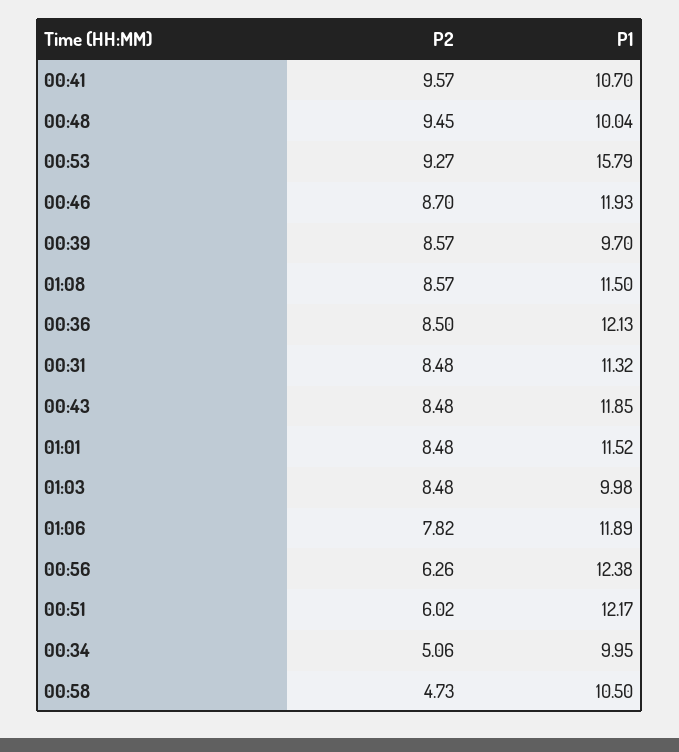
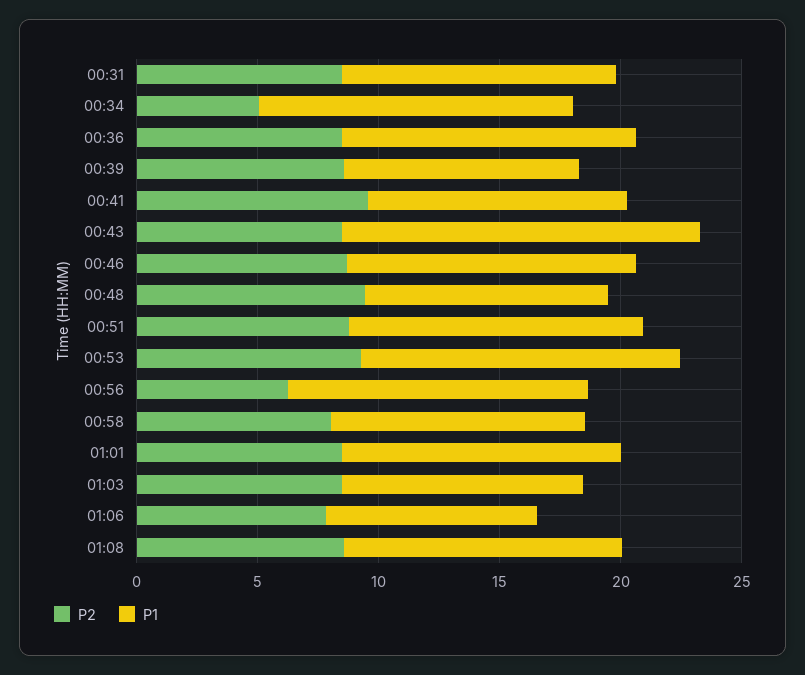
  {
    "P2": {
      "00:41": 9.57,
      "00:48": 9.45,
      "00:53": 9.27,
      "00:46": 8.7,
      "00:39": 8.57,
      "01:08": 8.57,
      "00:36": 8.5,
      "00:31": 8.48,
      "00:43": 8.48,
      "01:01": 8.48,
      "01:03": 8.48,
      "01:06": 7.82,
      "00:56": 6.26,
-     "00:51": 6.02,
+     "00:51": 9,
      "00:34": 5.06,
-     "00:58": 4.73
+     "00:58": 8
    },
    "P1": {
      "00:41": 10.7,
      "00:48": 10.04,
-     "00:53": 15.79,
+     "00:53": 13,
      "00:46": 11.93,
      "00:39": 9.7,
      "01:08": 11.5,
      "00:36": 12.13,
      "00:31": 11.32,
-     "00:43": 11.85,
+     "00:43": 15,
      "01:01": 11.52,
      "01:03": 9.98,
-     "01:06": 11.89,
+     "01:06": 9,
      "00:56": 12.38,
      "00:51": 12.17,
-     "00:34": 9.95,
+     "00:34": 13,
      "00:58": 10.5
    }
  }

